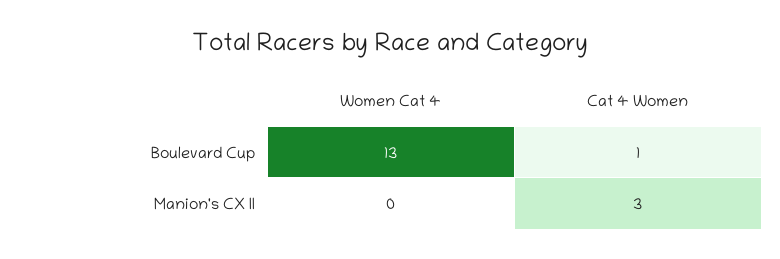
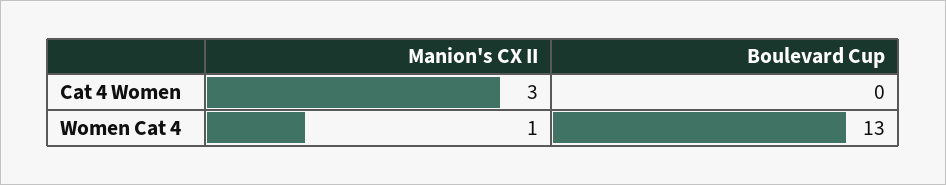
  {
    "Women Cat 4": {
      "Boulevard Cup": 13,
-     "Manion's CX II": 0
+     "Manion's CX II": 1
    },
    "Cat 4 Women": {
-     "Boulevard Cup": 1,
+     "Boulevard Cup": 0,
      "Manion's CX II": 3
    }
  }

